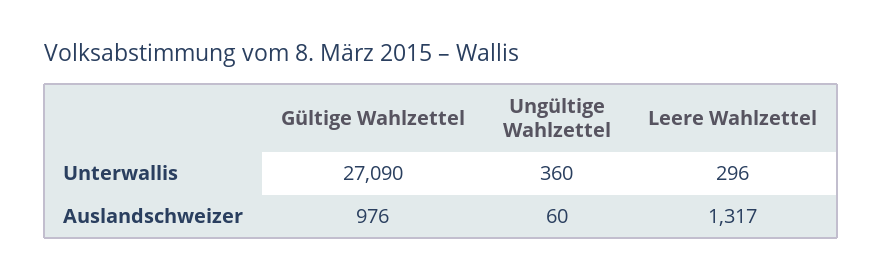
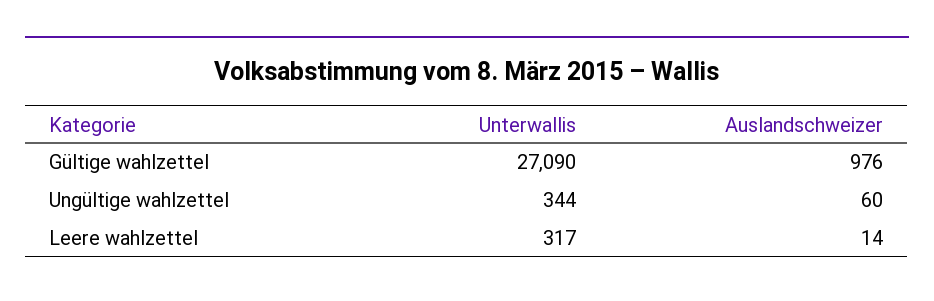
  {
    "Gültige Wahlzettel": {
      "Unterwallis": 27090,
      "Auslandschweizer": 976
    },
    "Ungültige Wahlzettel": {
-     "Unterwallis": 360,
+     "Unterwallis": 344,
      "Auslandschweizer": 60
    },
    "Leere Wahlzettel": {
-     "Unterwallis": 296,
+     "Unterwallis": 317,
-     "Auslandschweizer": 1317
+     "Auslandschweizer": 14
    }
  }

